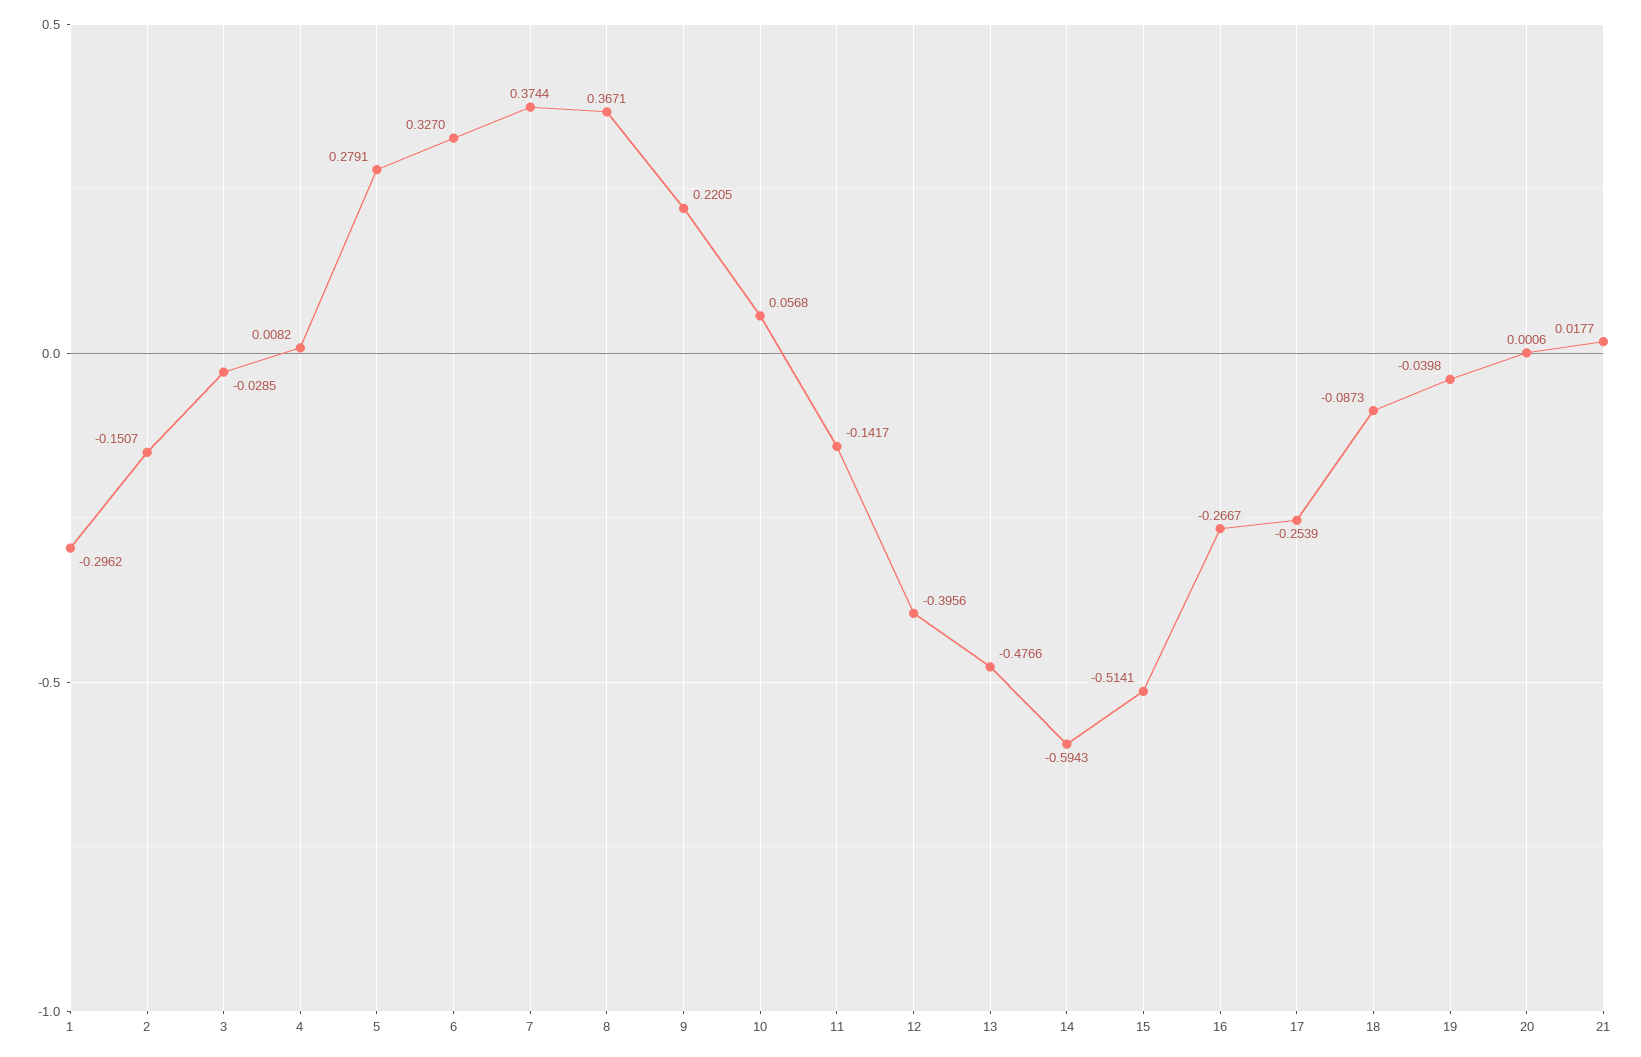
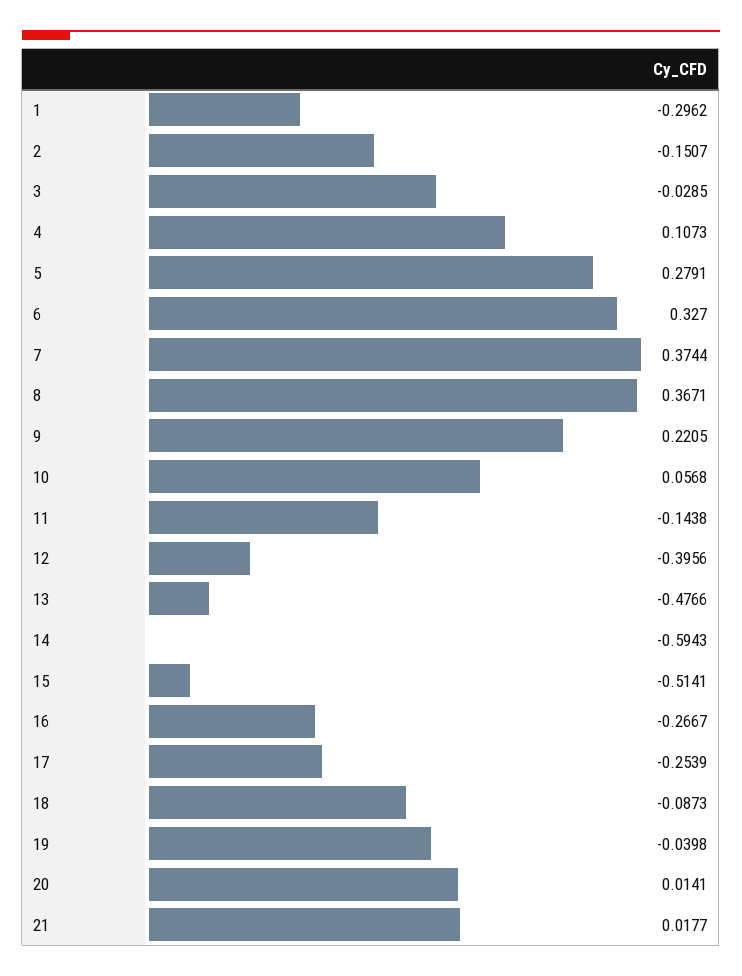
  {
    "1": -0.2962,
    "2": -0.1507,
    "3": -0.0285,
-   "4": 0.0082,
+   "4": 0.1073,
    "5": 0.2791,
    "6": 0.327,
    "7": 0.3744,
    "8": 0.3671,
    "9": 0.2205,
    "10": 0.0568,
-   "11": -0.1417,
+   "11": -0.1438,
    "12": -0.3956,
    "13": -0.4766,
    "14": -0.5943,
    "15": -0.5141,
    "16": -0.2667,
    "17": -0.2539,
    "18": -0.0873,
    "19": -0.0398,
-   "20": 0.0006,
+   "20": 0.0141,
    "21": 0.0177
  }

